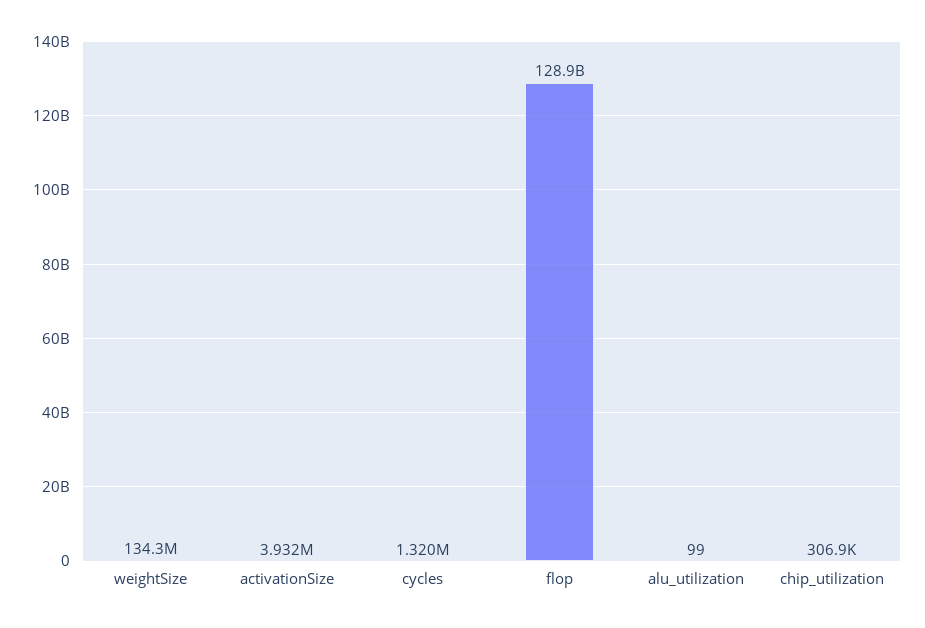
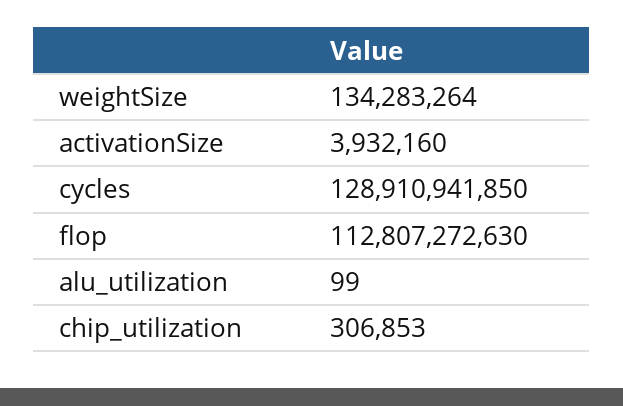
  {
    "weightSize": 134283264,
    "activationSize": 3932160,
-   "cycles": 1320000,
+   "cycles": 128910941850,
-   "flop": 128900000000,
+   "flop": 112807272630,
    "alu_utilization": 99,
    "chip_utilization": 306853
  }

